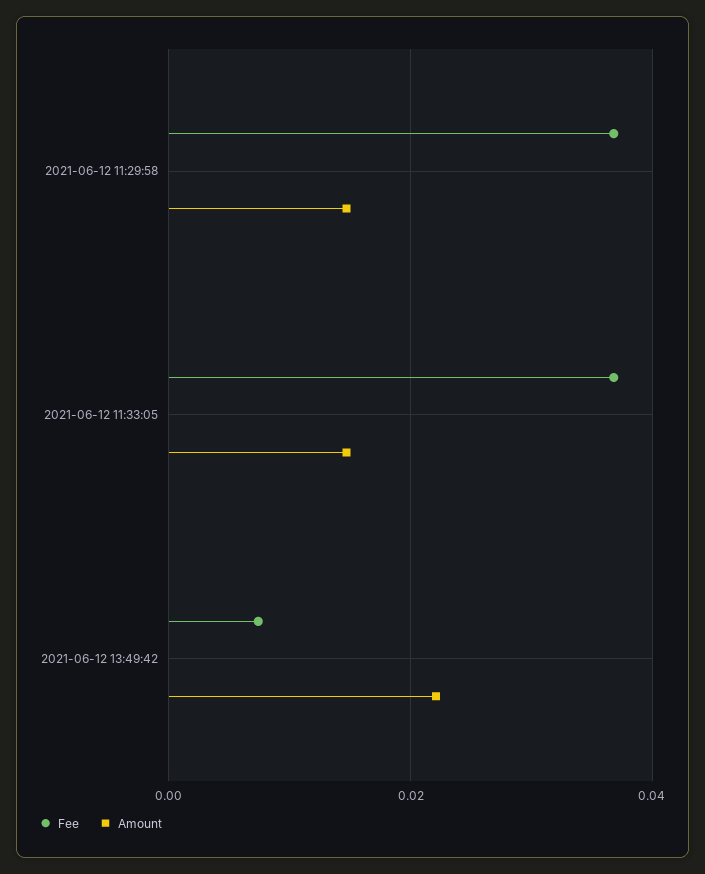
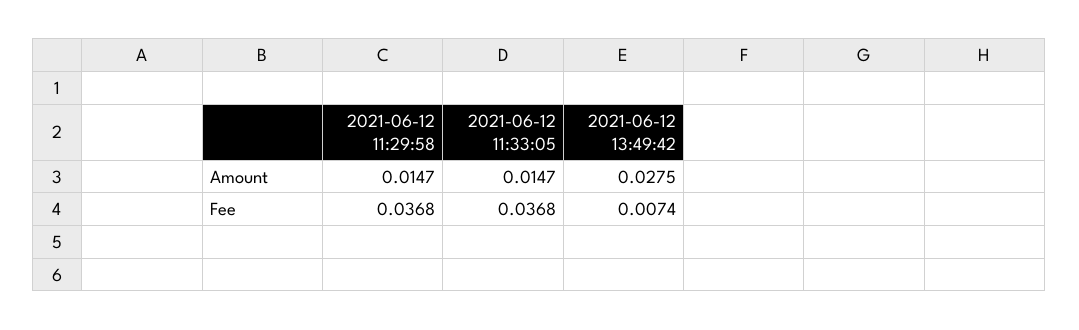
  {
    "Fee": {
      "2021-06-12 11:29:58": 0.0368,
      "2021-06-12 11:33:05": 0.0368,
      "2021-06-12 13:49:42": 0.0074
    },
    "Amount": {
      "2021-06-12 11:29:58": 0.0147,
      "2021-06-12 11:33:05": 0.0147,
-     "2021-06-12 13:49:42": 0.022
+     "2021-06-12 13:49:42": 0.0275
    }
  }

